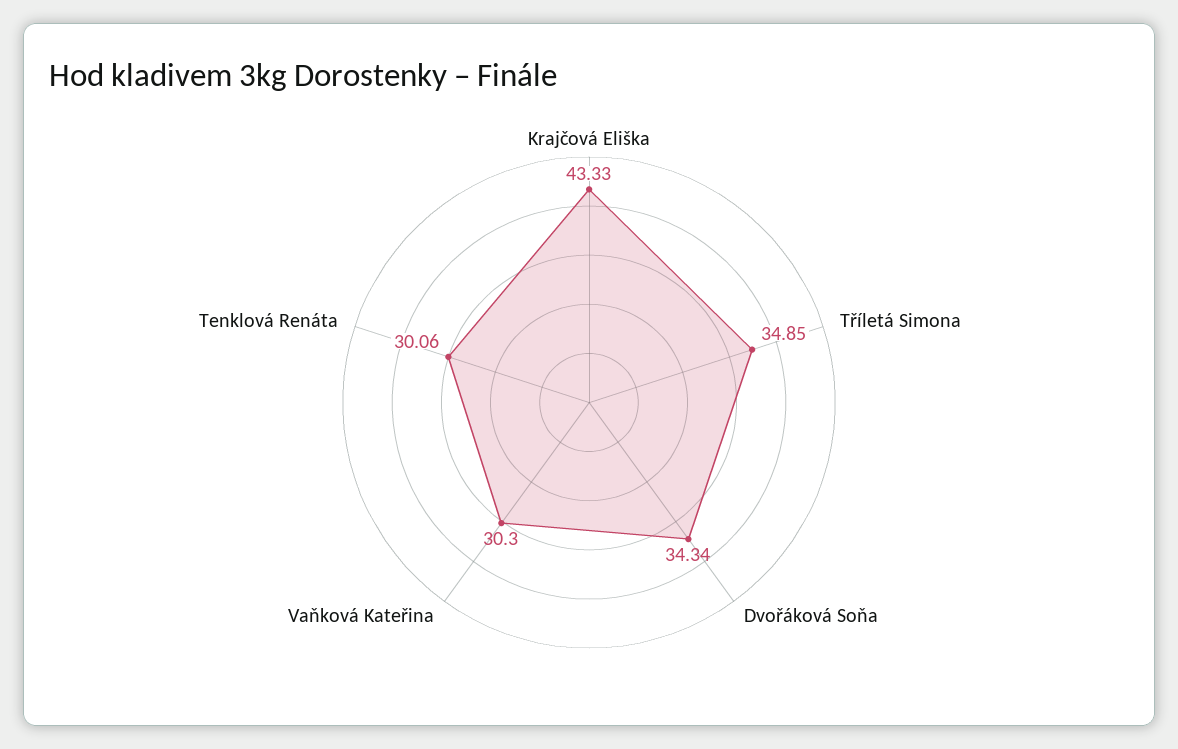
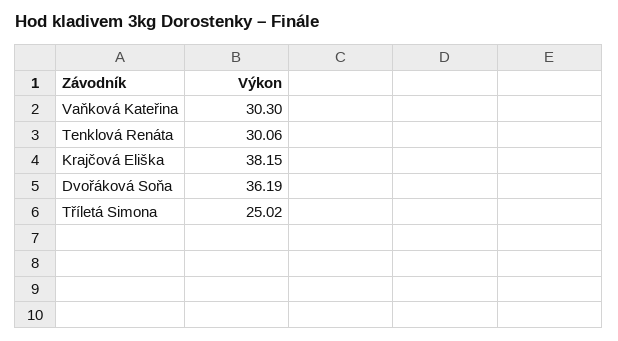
  {
-   "Krajčová Eliška": 43.33,
+   "Krajčová Eliška": 38.15,
-   "Tříletá Simona": 34.85,
+   "Tříletá Simona": 25.02,
-   "Dvořáková Soňa": 34.34,
+   "Dvořáková Soňa": 36.19,
    "Vaňková Kateřina": 30.3,
    "Tenklová Renáta": 30.06
  }

